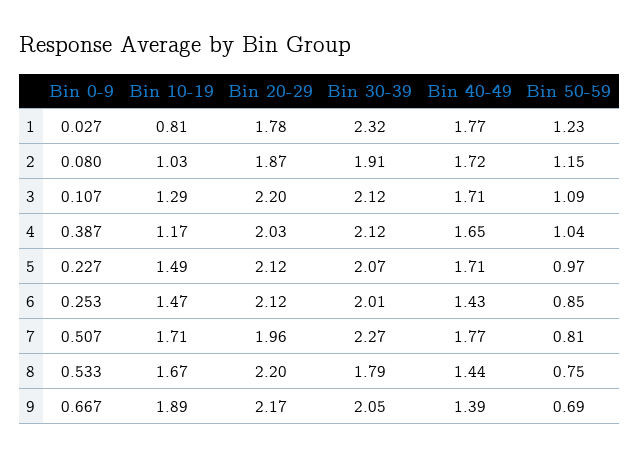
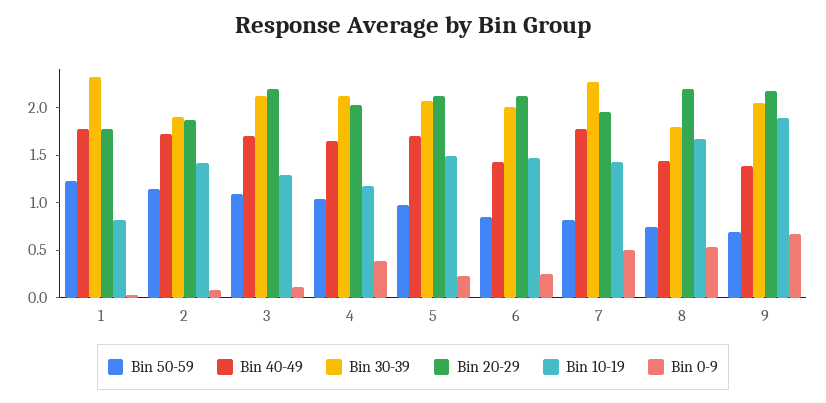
  {
    "Bin 0-9": {
      "1": 0.027,
      "2": 0.08,
      "3": 0.107,
      "4": 0.387,
      "5": 0.227,
      "6": 0.253,
      "7": 0.507,
      "8": 0.533,
      "9": 0.667
    },
    "Bin 10-19": {
      "1": 0.81,
-     "2": 1.03,
+     "2": 1.4,
      "3": 1.29,
      "4": 1.17,
      "5": 1.49,
      "6": 1.47,
-     "7": 1.71,
+     "7": 1.4,
      "8": 1.67,
      "9": 1.89
    },
    "Bin 20-29": {
      "1": 1.78,
      "2": 1.87,
      "3": 2.2,
      "4": 2.03,
      "5": 2.12,
      "6": 2.12,
      "7": 1.96,
      "8": 2.2,
      "9": 2.17
    },
    "Bin 30-39": {
      "1": 2.32,
      "2": 1.91,
      "3": 2.12,
      "4": 2.12,
      "5": 2.07,
      "6": 2.01,
      "7": 2.27,
      "8": 1.79,
      "9": 2.05
    },
    "Bin 40-49": {
      "1": 1.77,
      "2": 1.72,
      "3": 1.71,
      "4": 1.65,
      "5": 1.71,
      "6": 1.43,
      "7": 1.77,
      "8": 1.44,
      "9": 1.39
    },
    "Bin 50-59": {
      "1": 1.23,
      "2": 1.15,
      "3": 1.09,
      "4": 1.04,
      "5": 0.97,
      "6": 0.85,
      "7": 0.81,
      "8": 0.75,
      "9": 0.69
    }
  }

